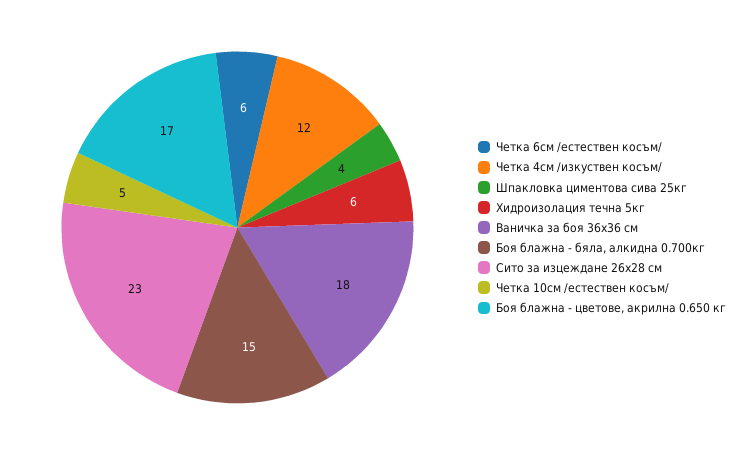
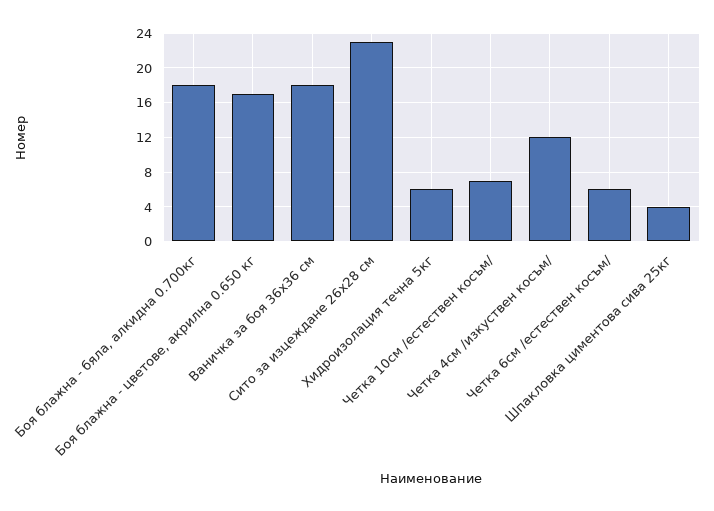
  {
    "Четка 6см /естествен косъм/": 6,
    "Четка 4см /изкуствен косъм/": 12,
    "Шпакловка циментова сива 25кг": 4,
    "Хидроизолация течна 5кг": 6,
    "Ваничка за боя 36х36 см": 18,
-   "Боя блажна - бяла, алкидна 0.700кг": 15,
+   "Боя блажна - бяла, алкидна 0.700кг": 18,
    "Сито за изцеждане 26х28 см": 23,
-   "Четка 10см /естествен косъм/": 5,
+   "Четка 10см /естествен косъм/": 7,
    "Боя блажна - цветове, акрилна 0.650 кг": 17
  }

